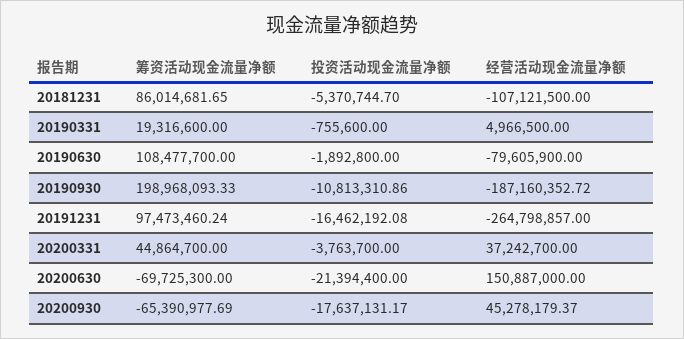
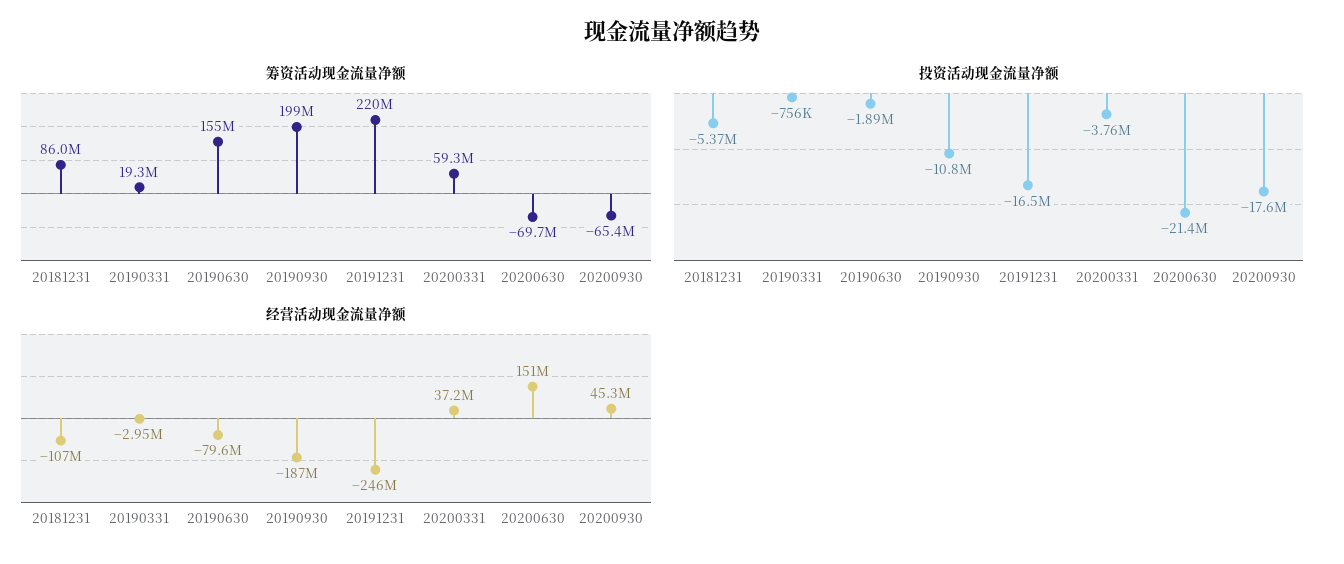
  {
    "筹资活动现金流量净额": {
      "20181231": 86014681.65,
      "20190331": 19316600,
-     "20190630": 108477700,
+     "20190630": 155000000,
      "20190930": 198968093.33,
-     "20191231": 97473460.24,
+     "20191231": 220000000,
-     "20200331": 44864700,
+     "20200331": 59300000,
      "20200630": -69725300,
      "20200930": -65390977.69
    },
    "投资活动现金流量净额": {
      "20181231": -5370744.7,
      "20190331": -755600,
      "20190630": -1892800,
      "20190930": -10813310.86,
      "20191231": -16462192.08,
      "20200331": -3763700,
      "20200630": -21394400,
      "20200930": -17637131.17
    },
    "经营活动现金流量净额": {
      "20181231": -107121500,
-     "20190331": 4966500,
+     "20190331": -2950000,
      "20190630": -79605900,
      "20190930": -187160352.72,
-     "20191231": -264798857,
+     "20191231": -246000000,
      "20200331": 37242700,
      "20200630": 150887000,
      "20200930": 45278179.37
    }
  }

